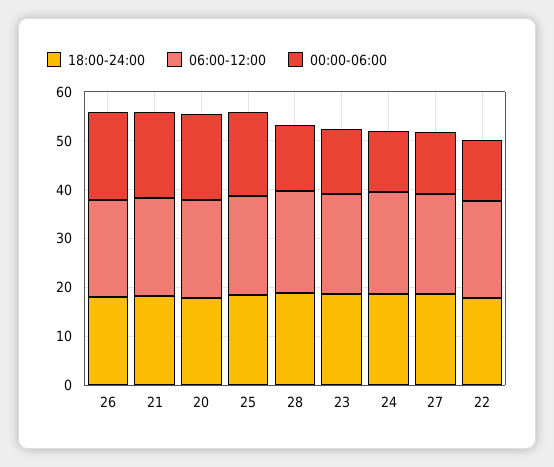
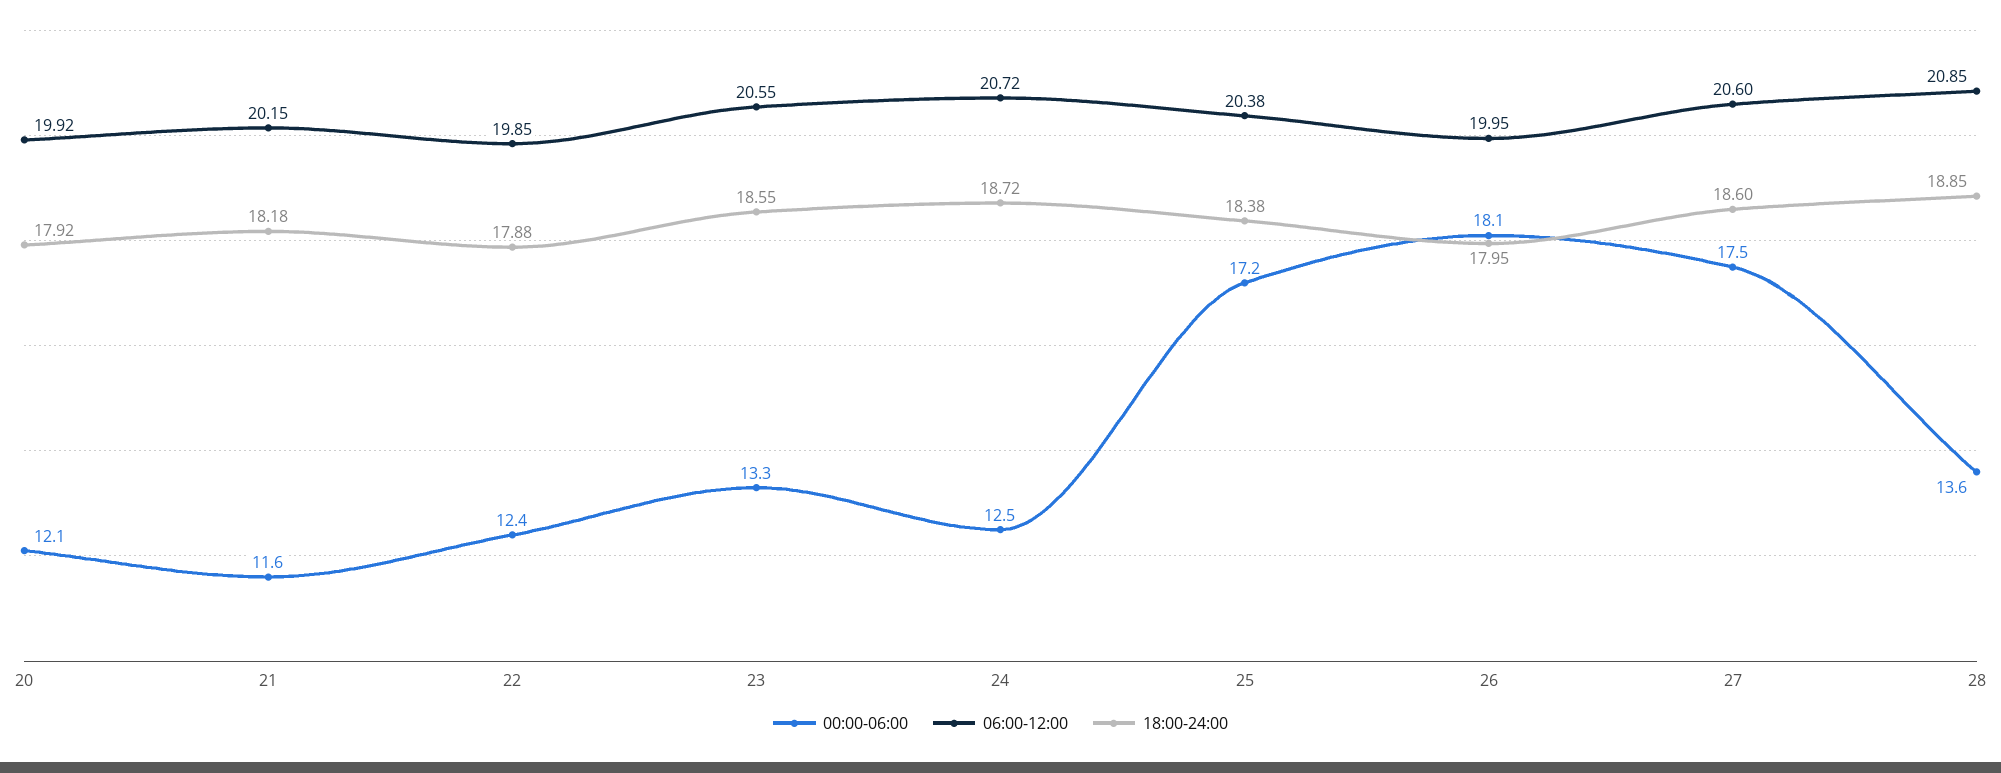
  {
    "18:00-24:00": {
      "26": 17.95,
      "21": 18.18,
      "20": 17.92,
      "25": 18.38,
      "28": 18.85,
      "23": 18.55,
      "24": 18.72,
      "27": 18.6,
      "22": 17.88
    },
    "06:00-12:00": {
      "26": 19.95,
      "21": 20.15,
      "20": 19.92,
      "25": 20.38,
      "28": 20.85,
      "23": 20.55,
      "24": 20.72,
      "27": 20.6,
      "22": 19.85
    },
    "00:00-06:00": {
      "26": 18.1,
-     "21": 18,
+     "21": 11.6,
-     "20": 18,
+     "20": 12.1,
      "25": 17.2,
      "28": 13.6,
      "23": 13.3,
      "24": 12.5,
-     "27": 12,
+     "27": 17.5,
      "22": 12.4
    }
  }

